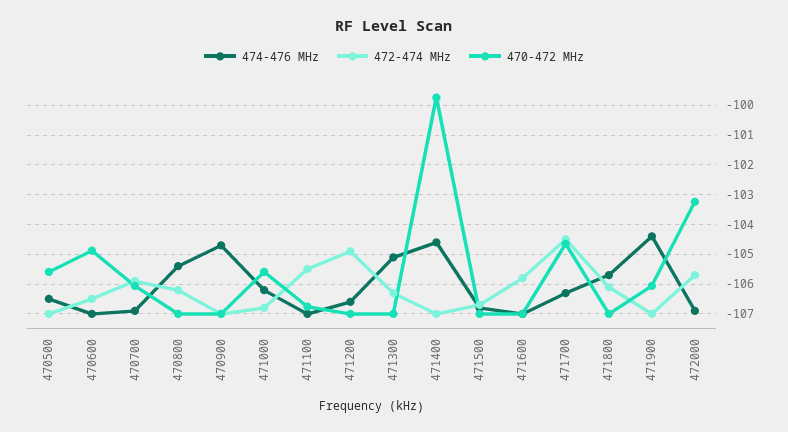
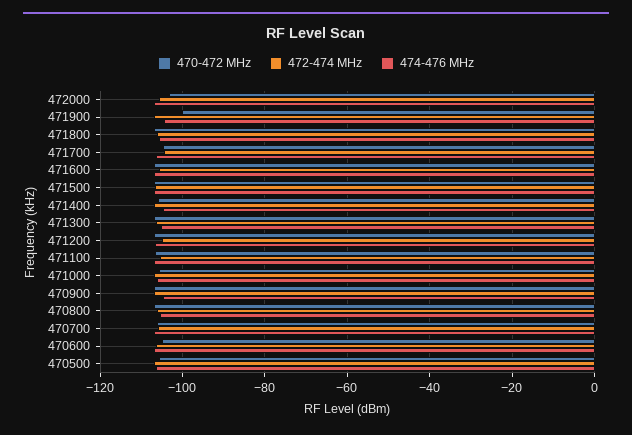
  {
    "474-476 MHz": {
      "470500": -106.5,
      "470600": -107,
      "470700": -107,
      "470800": -105.5,
      "470900": -104.75,
      "471000": -106.25,
      "471100": -107,
      "471200": -106.5,
      "471300": -105,
      "471400": -104.5,
      "471500": -106.75,
      "471600": -107,
      "471700": -106.25,
      "471800": -105.75,
      "471900": -104.5,
      "472000": -107
    },
    "472-474 MHz": {
      "470500": -107,
      "470600": -106.5,
      "470700": -106,
      "470800": -106.25,
      "470900": -107,
      "471000": -106.75,
      "471100": -105.5,
      "471200": -105,
      "471300": -106.25,
      "471400": -107,
      "471500": -106.75,
      "471600": -105.75,
      "471700": -104.5,
      "471800": -106,
      "471900": -107,
      "472000": -105.75
    },
    "470-472 MHz": {
      "470500": -105.5,
      "470600": -105,
      "470700": -106,
      "470800": -107,
      "470900": -107,
      "471000": -105.5,
      "471100": -106.75,
      "471200": -107,
      "471300": -107,
-     "471400": -99.75,
+     "471400": -106,
      "471500": -107,
      "471600": -107,
      "471700": -104.75,
      "471800": -107,
-     "471900": -106,
+     "471900": -100,
      "472000": -103.25
    }
  }

